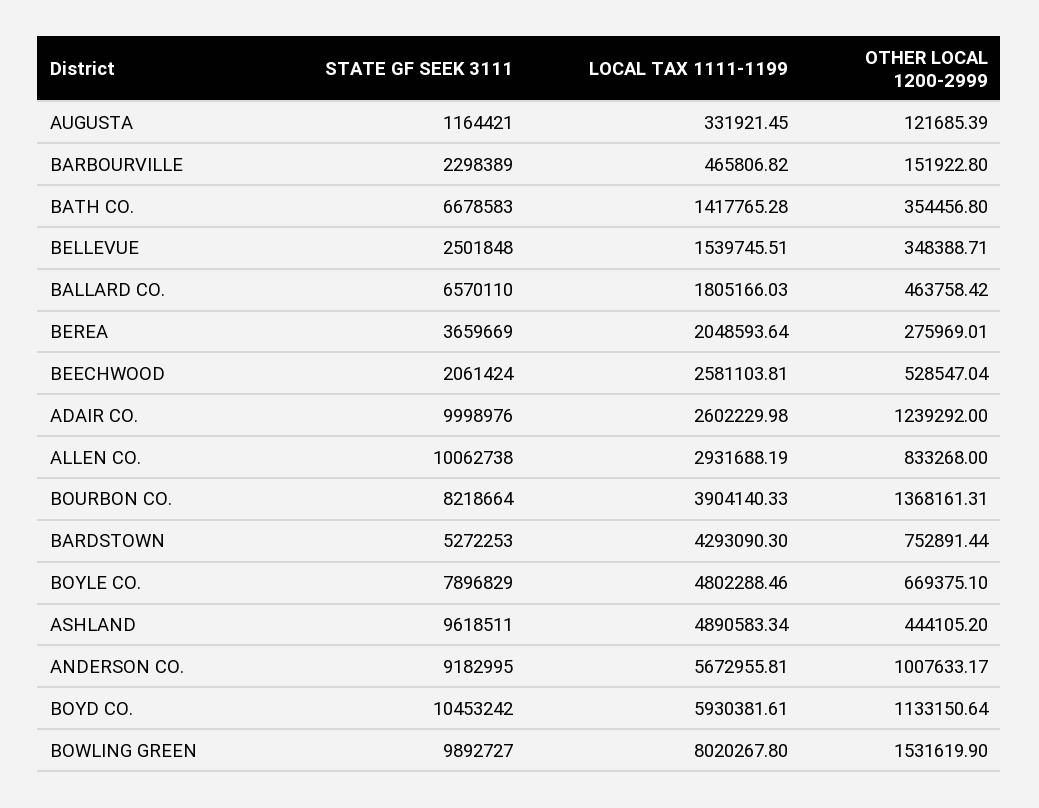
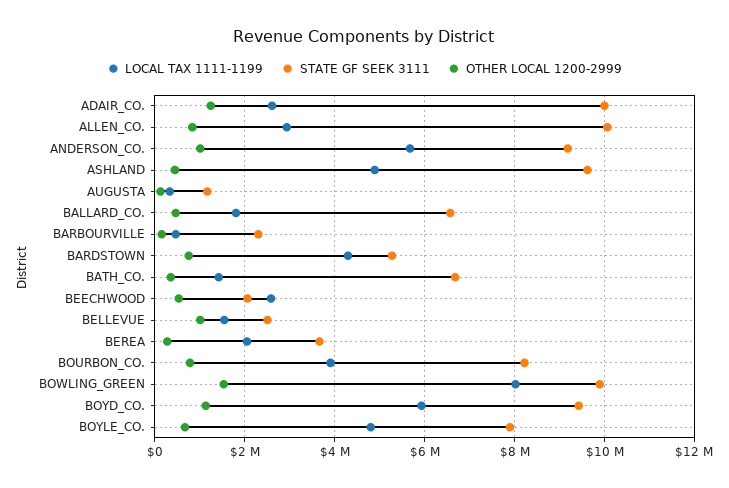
  {
    "STATE GF SEEK 3111": {
      "AUGUSTA": 1164421,
      "BARBOURVILLE": 2298389,
      "BATH CO.": 6678583,
      "BELLEVUE": 2501848,
      "BALLARD CO.": 6570110,
      "BEREA": 3659669,
      "BEECHWOOD": 2061424,
      "ADAIR CO.": 9998976,
      "ALLEN CO.": 10062738,
      "BOURBON CO.": 8218664,
      "BARDSTOWN": 5272253,
      "BOYLE CO.": 7896829,
      "ASHLAND": 9618511,
      "ANDERSON CO.": 9182995,
-     "BOYD CO.": 10453242,
+     "BOYD CO.": 9400000,
      "BOWLING GREEN": 9892727
    },
    "LOCAL TAX 1111-1199": {
      "AUGUSTA": 331921.45,
      "BARBOURVILLE": 465806.82,
      "BATH CO.": 1417765.28,
      "BELLEVUE": 1539745.51,
      "BALLARD CO.": 1805166.03,
      "BEREA": 2048593.64,
      "BEECHWOOD": 2581103.81,
      "ADAIR CO.": 2602229.98,
      "ALLEN CO.": 2931688.19,
      "BOURBON CO.": 3904140.33,
      "BARDSTOWN": 4293090.3,
      "BOYLE CO.": 4802288.46,
      "ASHLAND": 4890583.34,
      "ANDERSON CO.": 5672955.81,
      "BOYD CO.": 5930381.61,
      "BOWLING GREEN": 8020267.8
    },
    "OTHER LOCAL 1200-2999": {
      "AUGUSTA": 121685.39,
      "BARBOURVILLE": 151922.8,
      "BATH CO.": 354456.8,
-     "BELLEVUE": 348388.71,
+     "BELLEVUE": 1000000,
      "BALLARD CO.": 463758.42,
      "BEREA": 275969.01,
      "BEECHWOOD": 528547.04,
      "ADAIR CO.": 1239292,
      "ALLEN CO.": 833268,
-     "BOURBON CO.": 1368161.31,
+     "BOURBON CO.": 800000,
      "BARDSTOWN": 752891.44,
      "BOYLE CO.": 669375.1,
      "ASHLAND": 444105.2,
      "ANDERSON CO.": 1007633.17,
      "BOYD CO.": 1133150.64,
      "BOWLING GREEN": 1531619.9
    }
  }

